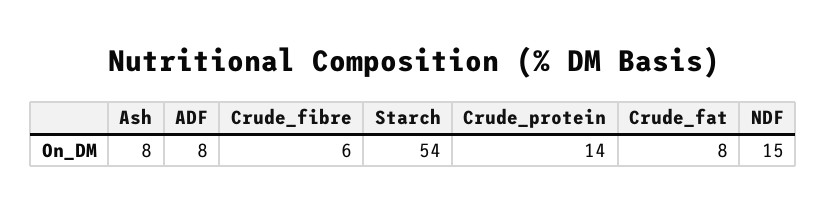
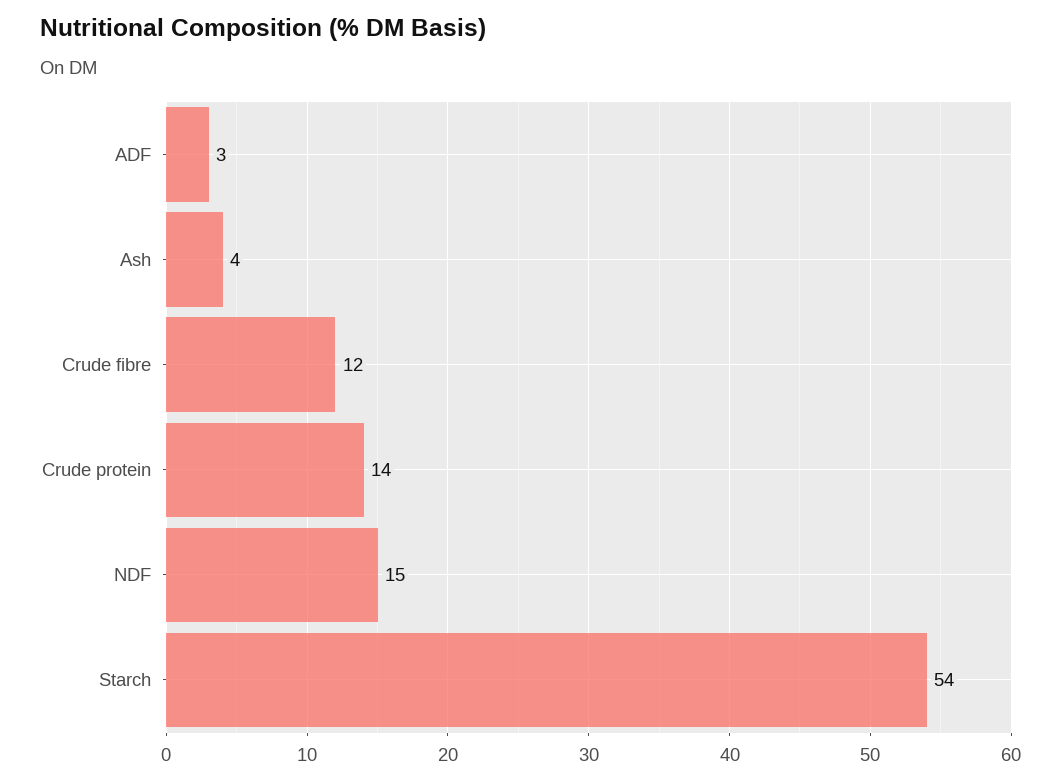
  {
-   "Ash": 8,
+   "Ash": 4,
-   "ADF": 8,
+   "ADF": 3,
-   "Crude_fibre": 6,
+   "Crude_fibre": 12,
    "Starch": 54,
    "Crude_protein": 14,
-   "Crude_fat": 8,
    "NDF": 15
  }

